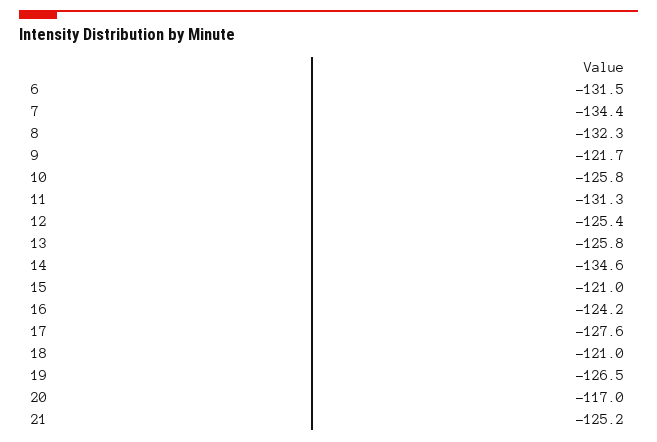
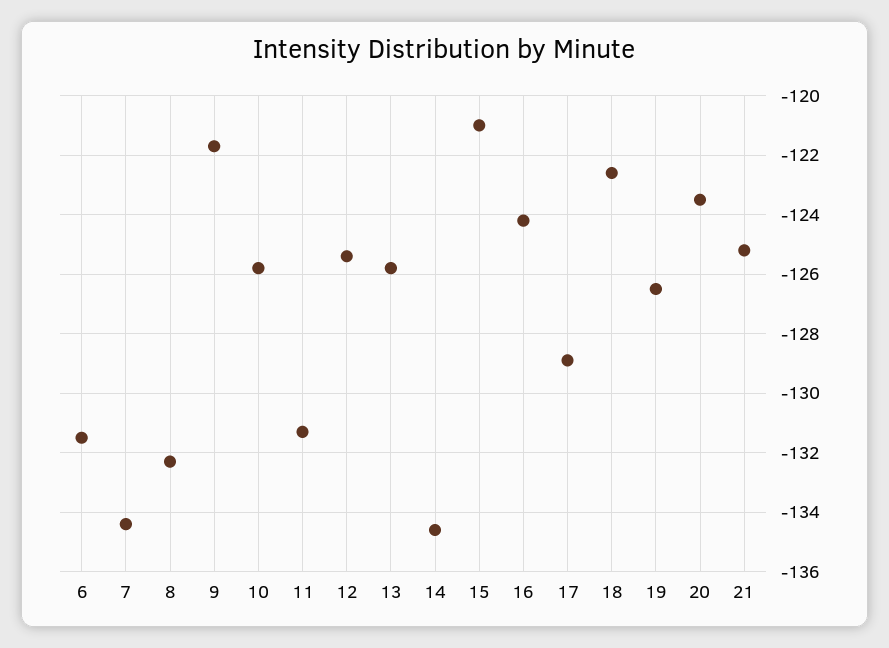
  {
    "6": -131.5,
    "7": -134.4,
    "8": -132.3,
    "9": -121.7,
    "10": -125.8,
    "11": -131.3,
    "12": -125.4,
    "13": -125.8,
    "14": -134.6,
    "15": -121,
    "16": -124.2,
-   "17": -127.6,
+   "17": -129,
-   "18": -121,
+   "18": -122.5,
    "19": -126.5,
-   "20": -117,
+   "20": -123.5,
    "21": -125.2
  }

